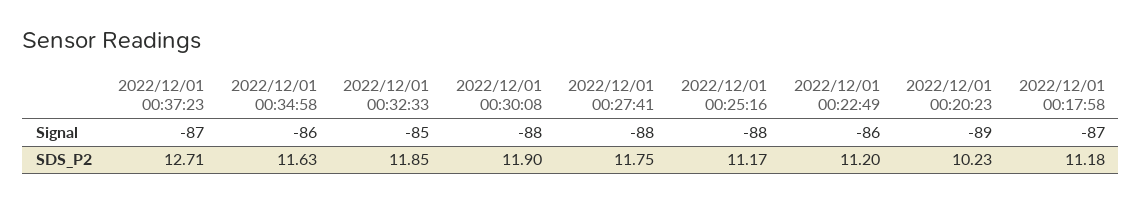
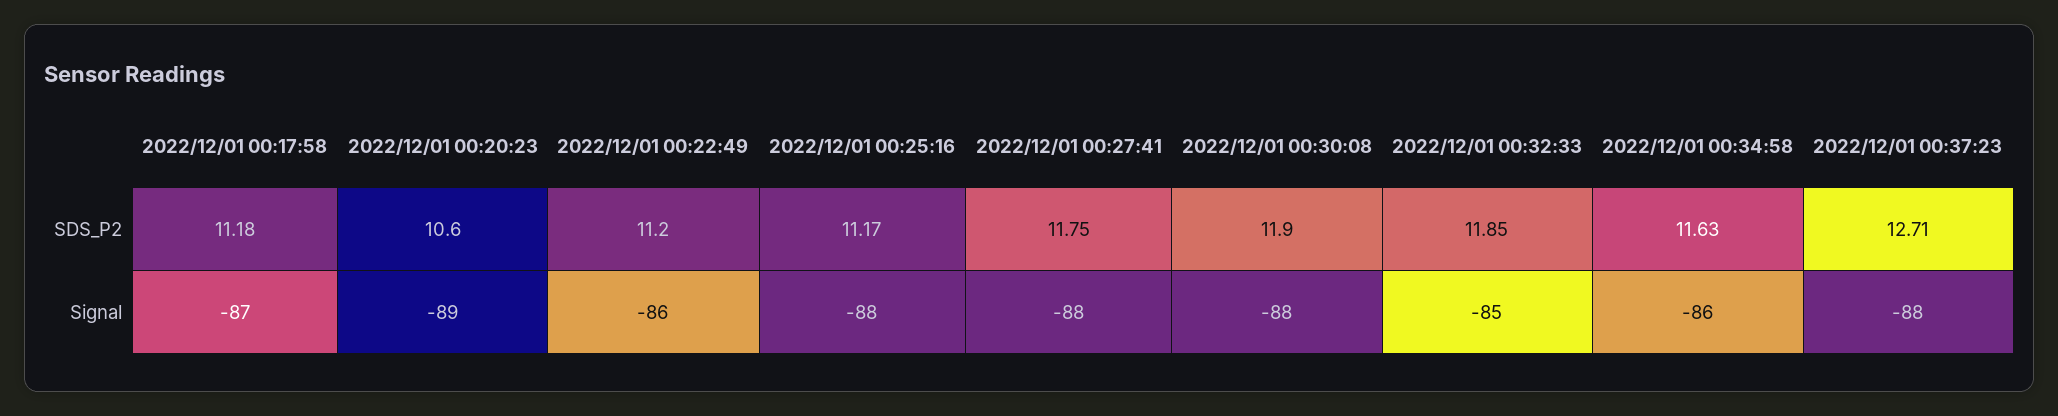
  {
    "2022/12/01 00:37:23": {
-     "Signal": -87,
+     "Signal": -88,
      "SDS_P2": 12.71
    },
    "2022/12/01 00:34:58": {
      "Signal": -86,
      "SDS_P2": 11.63
    },
    "2022/12/01 00:32:33": {
      "Signal": -85,
      "SDS_P2": 11.85
    },
    "2022/12/01 00:30:08": {
      "Signal": -88,
      "SDS_P2": 11.9
    },
    "2022/12/01 00:27:41": {
      "Signal": -88,
      "SDS_P2": 11.75
    },
    "2022/12/01 00:25:16": {
      "Signal": -88,
      "SDS_P2": 11.17
    },
    "2022/12/01 00:22:49": {
      "Signal": -86,
      "SDS_P2": 11.2
    },
    "2022/12/01 00:20:23": {
      "Signal": -89,
-     "SDS_P2": 10.23
+     "SDS_P2": 10.6
    },
    "2022/12/01 00:17:58": {
      "Signal": -87,
      "SDS_P2": 11.18
    }
  }

